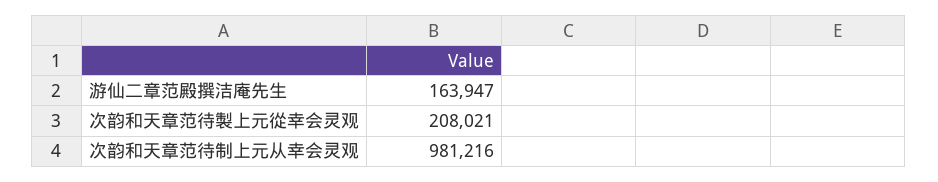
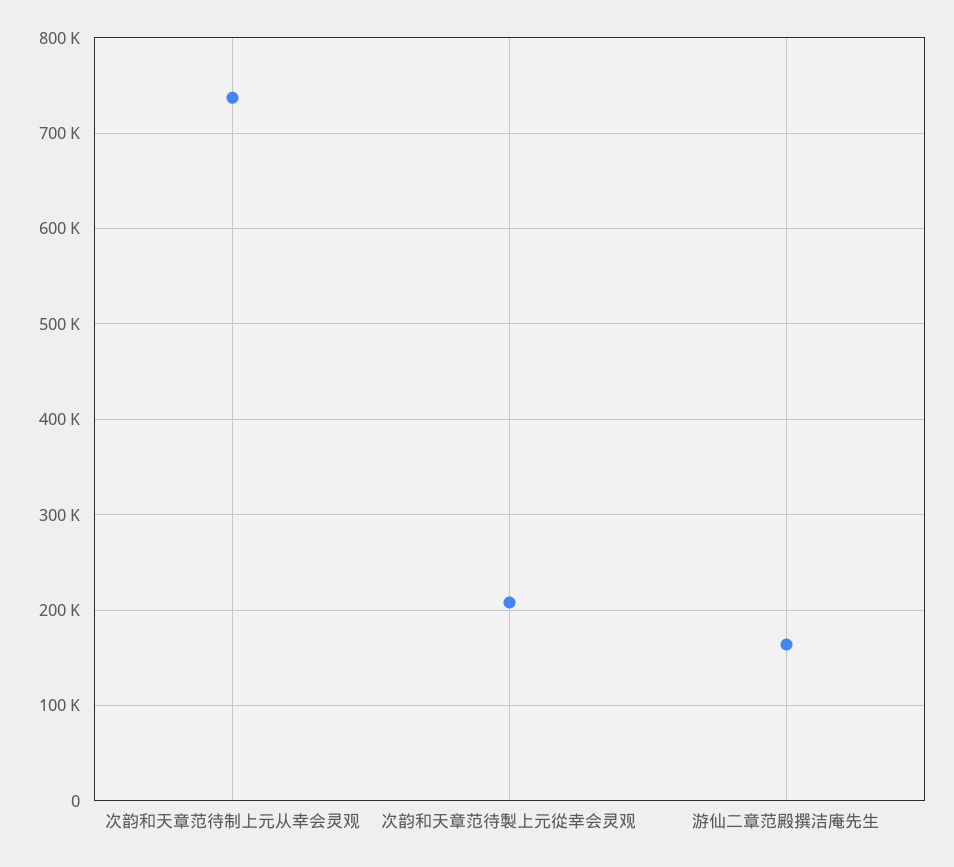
  {
    "游仙二章范殿撰洁庵先生": 163947,
    "次韵和天章范待製上元從幸会灵观": 208021,
-   "次韵和天章范待制上元从幸会灵观": 981216
+   "次韵和天章范待制上元从幸会灵观": 740000
  }

